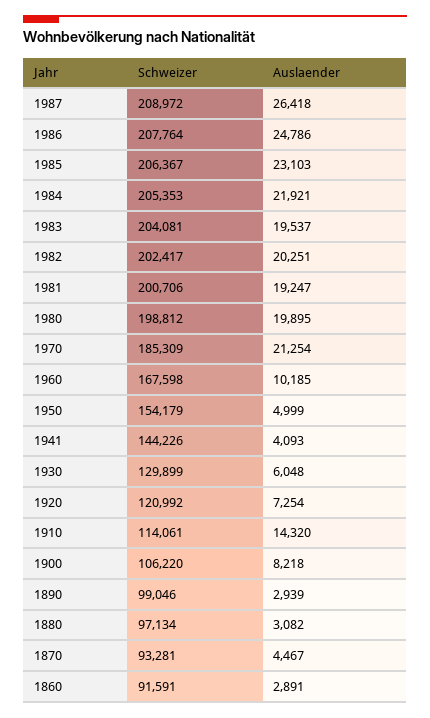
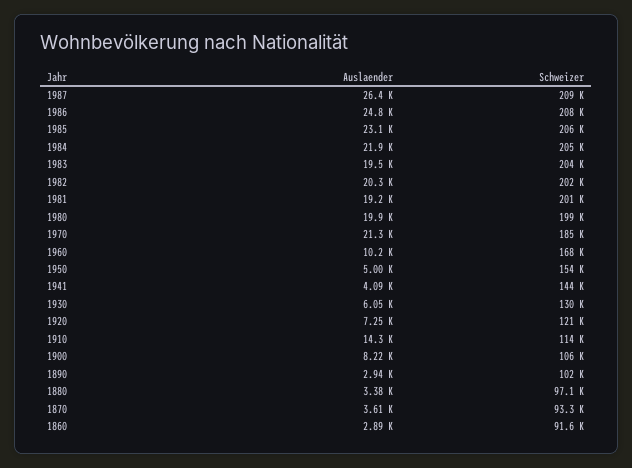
  {
    "Schweizer": {
      "1987": 208972,
      "1986": 207764,
      "1985": 206367,
      "1984": 205353,
      "1983": 204081,
      "1982": 202417,
      "1981": 200706,
      "1980": 198812,
      "1970": 185309,
      "1960": 167598,
      "1950": 154179,
      "1941": 144226,
      "1930": 129899,
      "1920": 120992,
      "1910": 114061,
      "1900": 106220,
-     "1890": 99046,
+     "1890": 102000,
      "1880": 97134,
      "1870": 93281,
      "1860": 91591
    },
    "Auslaender": {
      "1987": 26418,
      "1986": 24786,
      "1985": 23103,
      "1984": 21921,
      "1983": 19537,
      "1982": 20251,
      "1981": 19247,
      "1980": 19895,
      "1970": 21254,
      "1960": 10185,
      "1950": 4999,
      "1941": 4093,
      "1930": 6048,
      "1920": 7254,
      "1910": 14320,
      "1900": 8218,
      "1890": 2939,
-     "1880": 3082,
+     "1880": 3380,
-     "1870": 4467,
+     "1870": 3610,
      "1860": 2891
    }
  }

